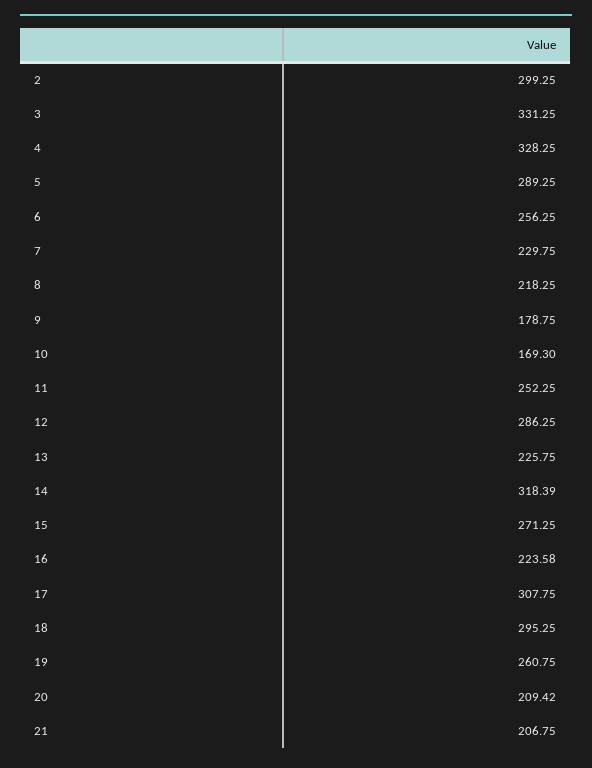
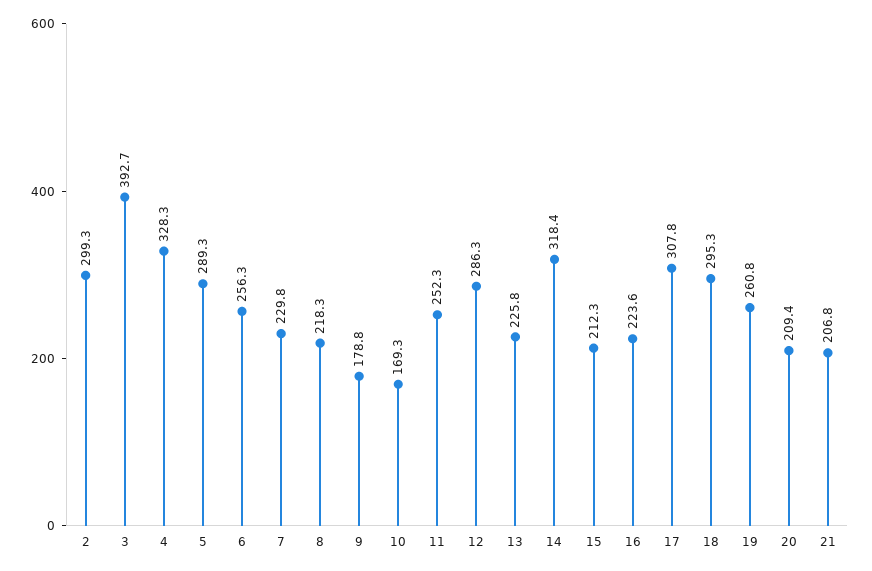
  {
    "2": 299.25,
-   "3": 331.25,
+   "3": 392.7,
    "4": 328.25,
    "5": 289.25,
    "6": 256.25,
    "7": 229.75,
    "8": 218.25,
    "9": 178.75,
    "10": 169.3,
    "11": 252.25,
    "12": 286.25,
    "13": 225.75,
    "14": 318.39,
-   "15": 271.25,
+   "15": 212.3,
    "16": 223.58,
    "17": 307.75,
    "18": 295.25,
    "19": 260.75,
    "20": 209.42,
    "21": 206.75
  }

